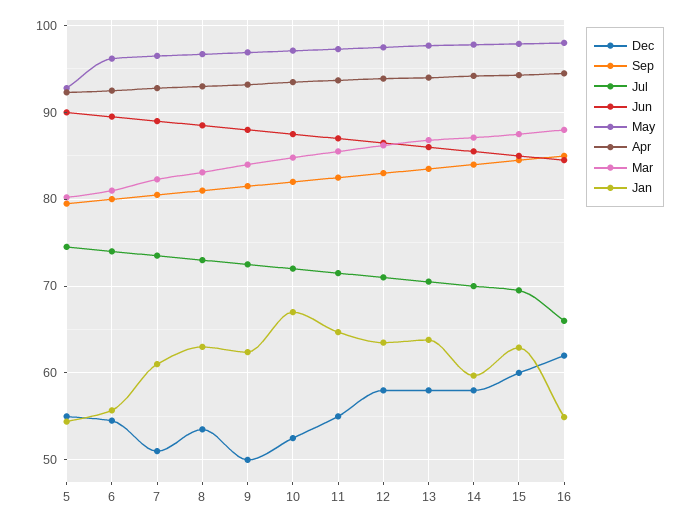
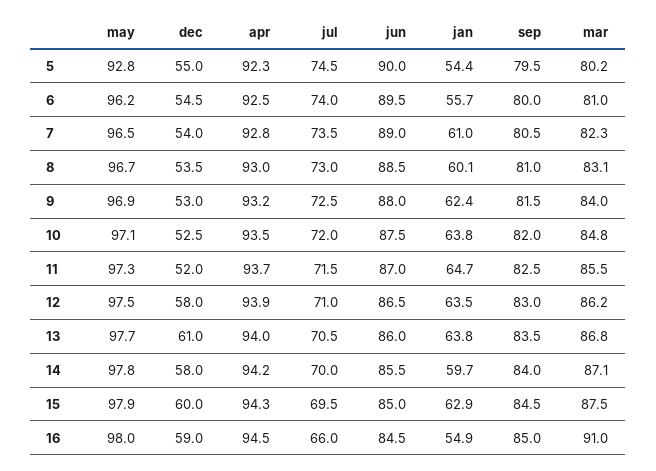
  {
    "Dec": {
      "5": 55,
      "6": 54.5,
-     "7": 51,
+     "7": 54,
      "8": 53.5,
-     "9": 50,
+     "9": 53,
      "10": 52.5,
-     "11": 55,
+     "11": 52,
      "12": 58,
-     "13": 58,
+     "13": 61,
      "14": 58,
      "15": 60,
-     "16": 62
+     "16": 59
    },
    "Sep": {
      "5": 79.5,
      "6": 80,
      "7": 80.5,
      "8": 81,
      "9": 81.5,
      "10": 82,
      "11": 82.5,
      "12": 83,
      "13": 83.5,
      "14": 84,
      "15": 84.5,
      "16": 85
    },
    "Jul": {
      "5": 74.5,
      "6": 74,
      "7": 73.5,
      "8": 73,
      "9": 72.5,
      "10": 72,
      "11": 71.5,
      "12": 71,
      "13": 70.5,
      "14": 70,
      "15": 69.5,
      "16": 66
    },
    "Jun": {
      "5": 90,
      "6": 89.5,
      "7": 89,
      "8": 88.5,
      "9": 88,
      "10": 87.5,
      "11": 87,
      "12": 86.5,
      "13": 86,
      "14": 85.5,
      "15": 85,
      "16": 84.5
    },
    "May": {
      "5": 92.8,
      "6": 96.2,
      "7": 96.5,
      "8": 96.7,
      "9": 96.9,
      "10": 97.1,
      "11": 97.3,
      "12": 97.5,
      "13": 97.7,
      "14": 97.8,
      "15": 97.9,
      "16": 98
    },
    "Apr": {
      "5": 92.3,
      "6": 92.5,
      "7": 92.8,
      "8": 93,
      "9": 93.2,
      "10": 93.5,
      "11": 93.7,
      "12": 93.9,
      "13": 94,
      "14": 94.2,
      "15": 94.3,
      "16": 94.5
    },
    "Mar": {
      "5": 80.2,
      "6": 81,
      "7": 82.3,
      "8": 83.1,
      "9": 84,
      "10": 84.8,
      "11": 85.5,
      "12": 86.2,
      "13": 86.8,
      "14": 87.1,
      "15": 87.5,
-     "16": 88
+     "16": 91
    },
    "Jan": {
      "5": 54.4,
      "6": 55.7,
      "7": 61,
-     "8": 63,
+     "8": 60.1,
      "9": 62.4,
-     "10": 67,
+     "10": 63.8,
      "11": 64.7,
      "12": 63.5,
      "13": 63.8,
      "14": 59.7,
      "15": 62.9,
      "16": 54.9
    }
  }

